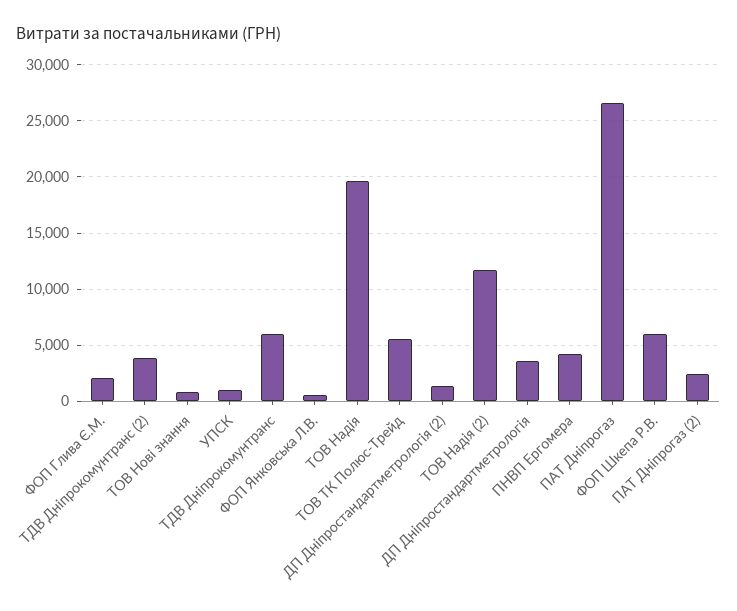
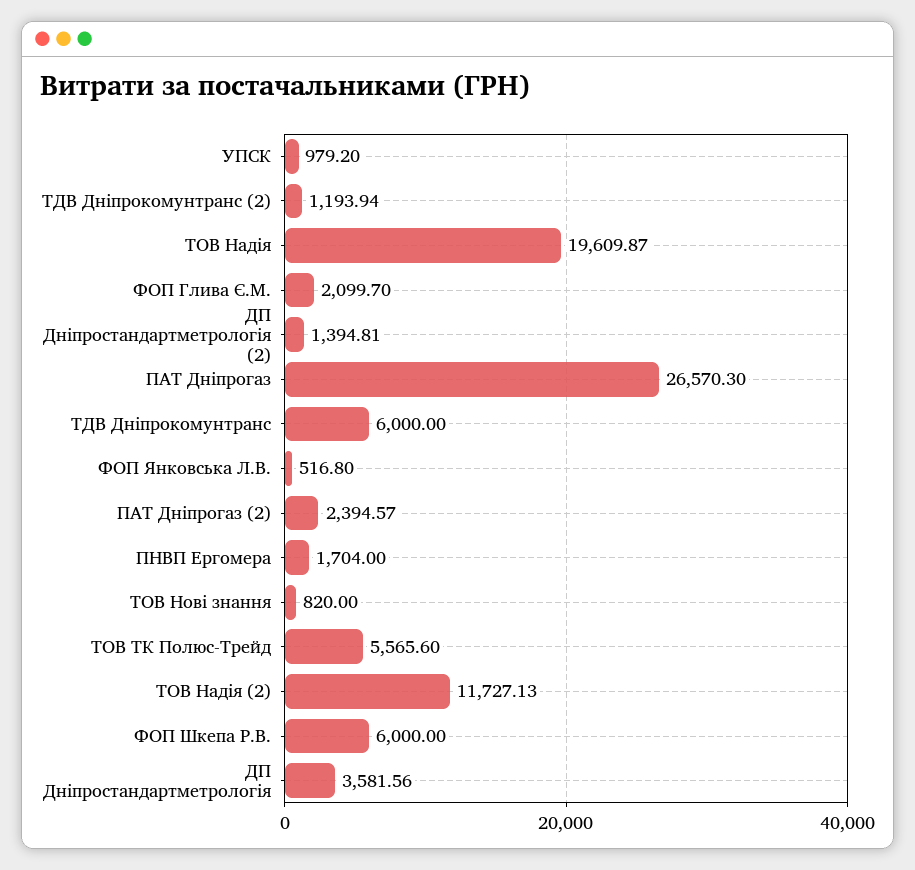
  {
    "ФОП Глива Є.М.": 2099.7,
-   "ТДВ Дніпрокомунтранс (2)": 4000,
+   "ТДВ Дніпрокомунтранс (2)": 1193.94,
    "ТОВ Нові знання": 820,
    "УПСК": 979.2,
    "ТДВ Дніпрокомунтранс": 6000,
    "ФОП Янковська Л.В.": 516.8,
    "ТОВ Надія": 19609.87,
    "ТОВ ТК Полюс-Трейд": 5565.6,
    "ДП Дніпростандартметрологія (2)": 1394.81,
    "ТОВ Надія (2)": 11727.13,
    "ДП Дніпростандартметрологія": 3581.56,
-   "ПНВП Ергомера": 4000,
+   "ПНВП Ергомера": 1704,
    "ПАТ Дніпрогаз": 26570.3,
    "ФОП Шкепа Р.В.": 6000,
    "ПАТ Дніпрогаз (2)": 2394.57
  }

